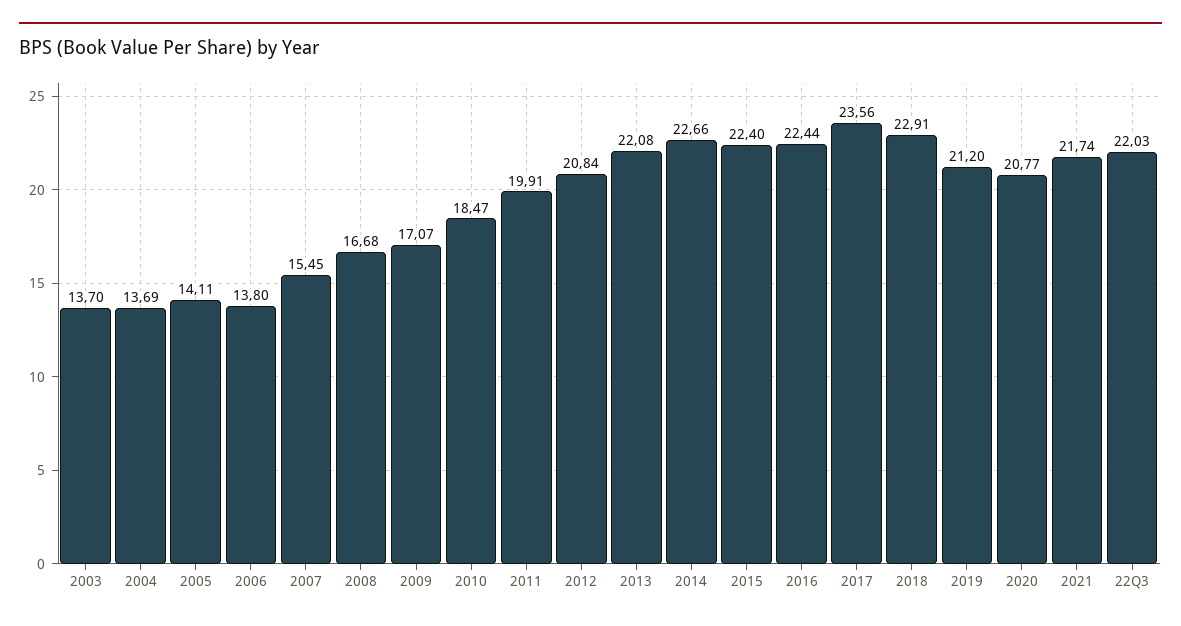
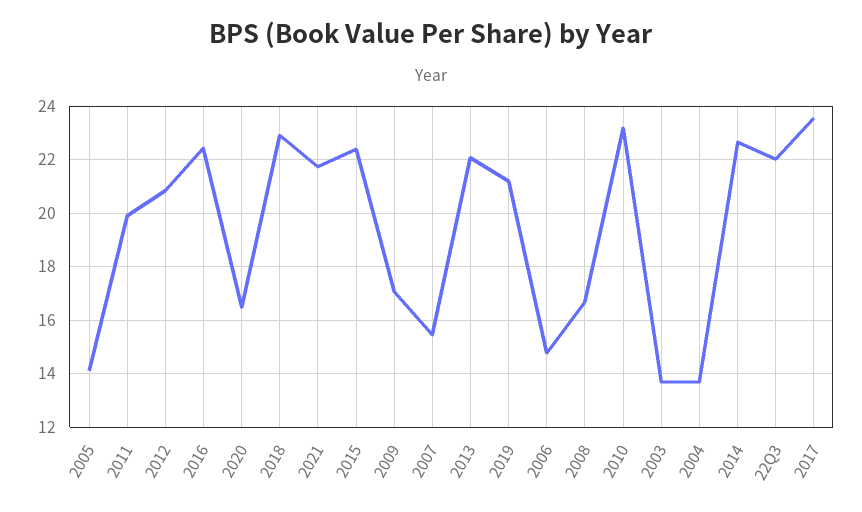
  {
    "2003": 13.7,
    "2004": 13.69,
    "2005": 14.11,
-   "2006": 13.8,
+   "2006": 14.75,
    "2007": 15.45,
    "2008": 16.68,
    "2009": 17.07,
-   "2010": 18.47,
+   "2010": 23.25,
    "2011": 19.91,
    "2012": 20.84,
    "2013": 22.08,
    "2014": 22.66,
    "2015": 22.4,
    "2016": 22.44,
    "2017": 23.56,
    "2018": 22.91,
    "2019": 21.2,
-   "2020": 20.77,
+   "2020": 16.5,
    "2021": 21.74,
    "22Q3": 22.03
  }

